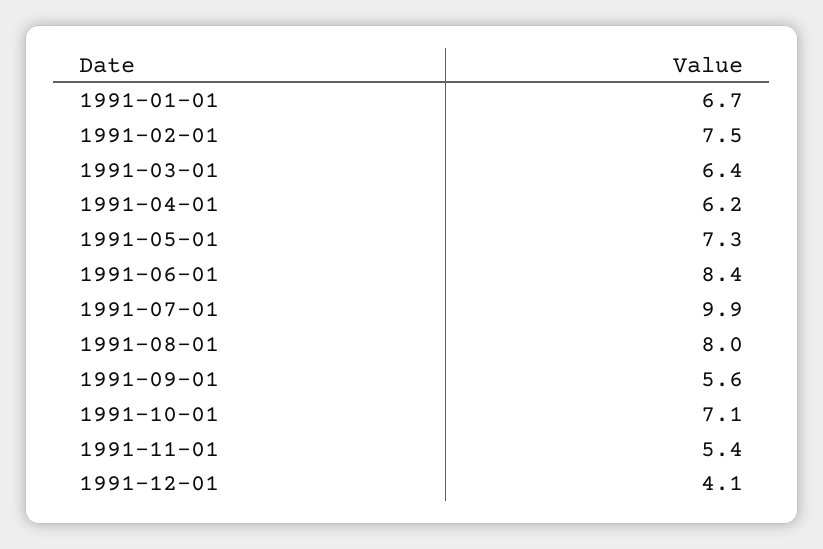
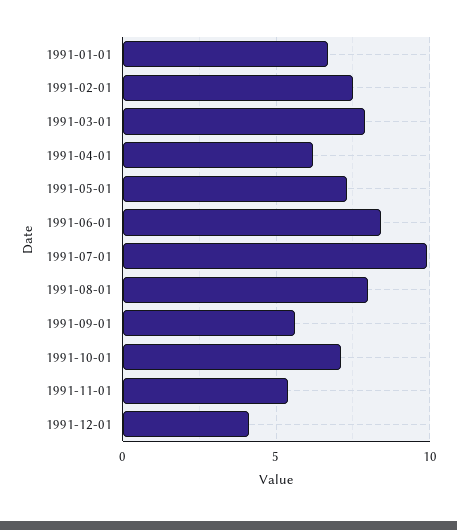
  {
    "1991-01-01": 6.7,
    "1991-02-01": 7.5,
-   "1991-03-01": 6.4,
+   "1991-03-01": 8,
    "1991-04-01": 6.2,
    "1991-05-01": 7.3,
    "1991-06-01": 8.4,
    "1991-07-01": 9.9,
    "1991-08-01": 8,
    "1991-09-01": 5.6,
    "1991-10-01": 7.1,
    "1991-11-01": 5.4,
    "1991-12-01": 4.1
  }

